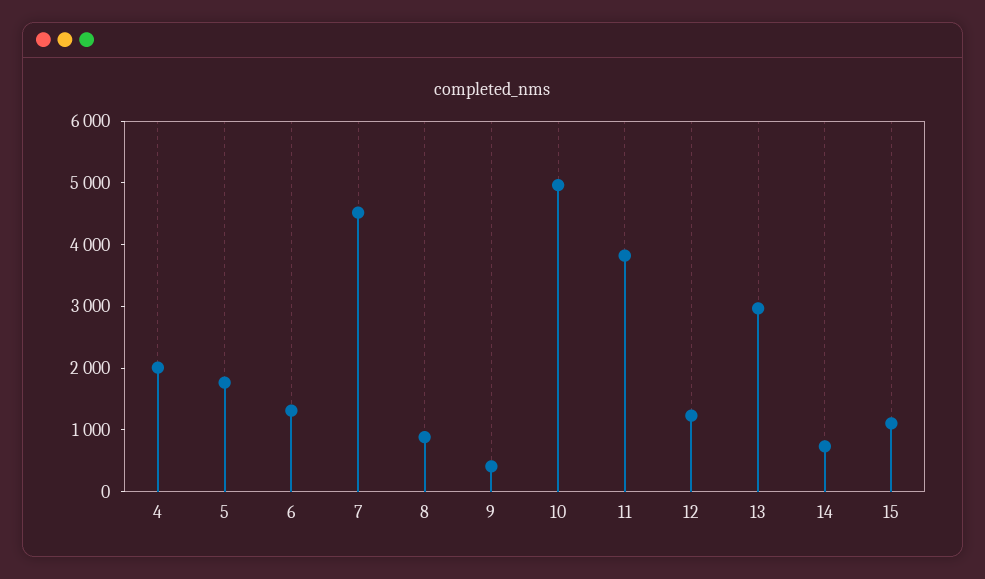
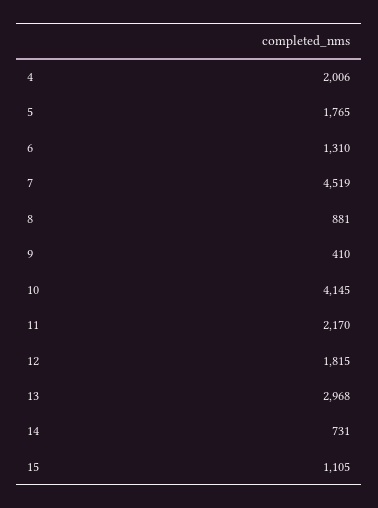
  {
    "4": 2006,
    "5": 1765,
    "6": 1310,
    "7": 4519,
    "8": 881,
    "9": 410,
-   "10": 5000,
+   "10": 4145,
-   "11": 3800,
+   "11": 2170,
-   "12": 1200,
+   "12": 1815,
    "13": 2968,
    "14": 731,
    "15": 1105
  }

